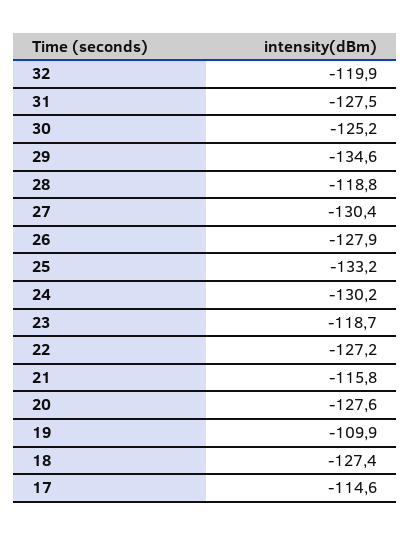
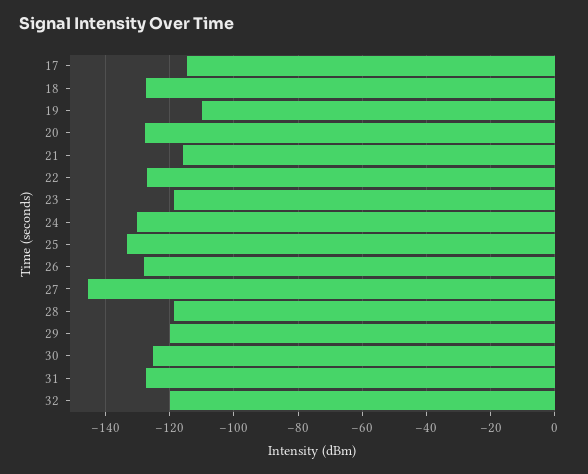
  {
    "32": -119.9,
    "31": -127.5,
    "30": -125.2,
-   "29": -134.6,
+   "29": -120,
    "28": -118.8,
-   "27": -130.4,
+   "27": -146,
    "26": -127.9,
    "25": -133.2,
    "24": -130.2,
    "23": -118.7,
    "22": -127.2,
    "21": -115.8,
    "20": -127.6,
    "19": -109.9,
    "18": -127.4,
    "17": -114.6
  }

